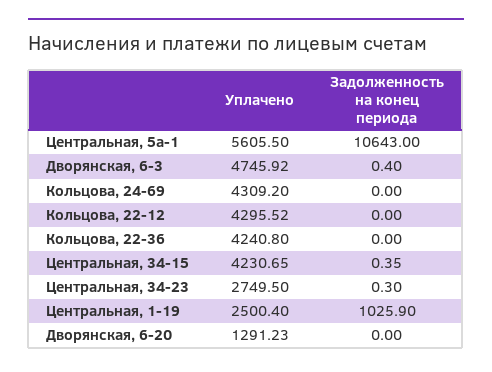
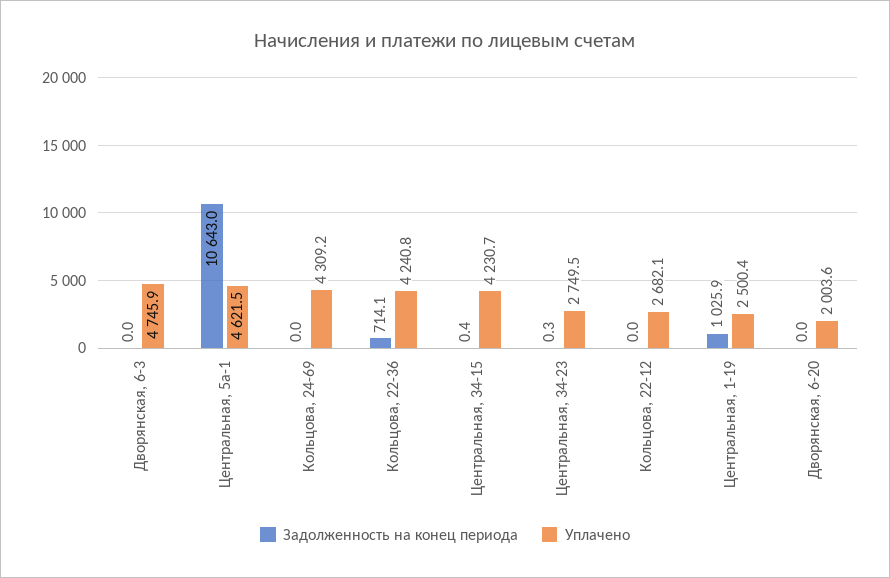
  {
    "Уплачено": {
-     "Центральная, 5а-1": 5605.5,
+     "Центральная, 5а-1": 4621.5,
      "Дворянская, 6-3": 4745.92,
      "Кольцова, 24-69": 4309.2,
-     "Кольцова, 22-12": 4295.52,
+     "Кольцова, 22-12": 2682.1,
      "Кольцова, 22-36": 4240.8,
      "Центральная, 34-15": 4230.65,
      "Центральная, 34-23": 2749.5,
      "Центральная, 1-19": 2500.4,
-     "Дворянская, 6-20": 1291.23
+     "Дворянская, 6-20": 2003.6
    },
    "Задолженность на конец периода": {
      "Центральная, 5а-1": 10643,
-     "Дворянская, 6-3": 0.4,
+     "Дворянская, 6-3": 0,
      "Кольцова, 24-69": 0,
      "Кольцова, 22-12": 0,
-     "Кольцова, 22-36": 0,
+     "Кольцова, 22-36": 714.1,
      "Центральная, 34-15": 0.35,
      "Центральная, 34-23": 0.3,
      "Центральная, 1-19": 1025.9,
      "Дворянская, 6-20": 0
    }
  }

